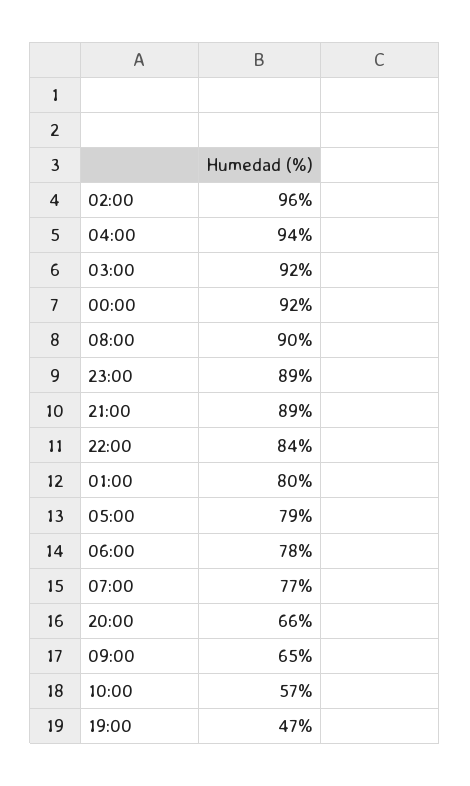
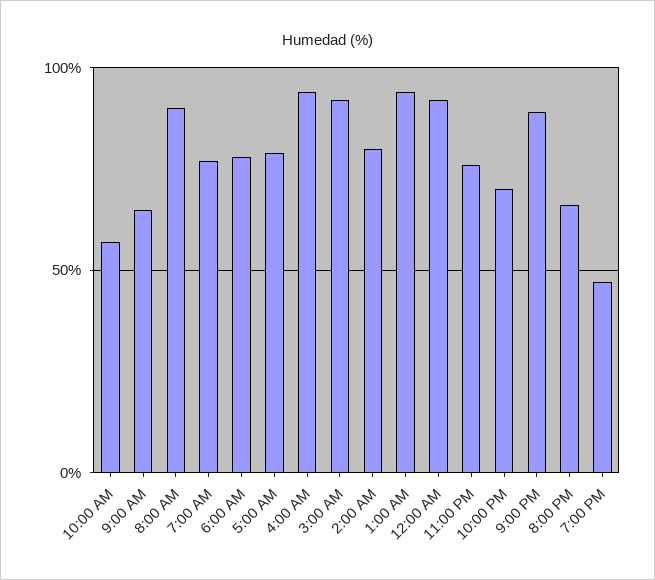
  {
-   "02:00": 96,
+   "02:00": 80,
    "04:00": 94,
    "03:00": 92,
    "00:00": 92,
    "08:00": 90,
-   "23:00": 89,
+   "23:00": 75,
    "21:00": 89,
-   "22:00": 84,
+   "22:00": 70,
-   "01:00": 80,
+   "01:00": 95,
    "05:00": 79,
    "06:00": 78,
    "07:00": 77,
    "20:00": 66,
    "09:00": 65,
    "10:00": 57,
    "19:00": 47
  }

